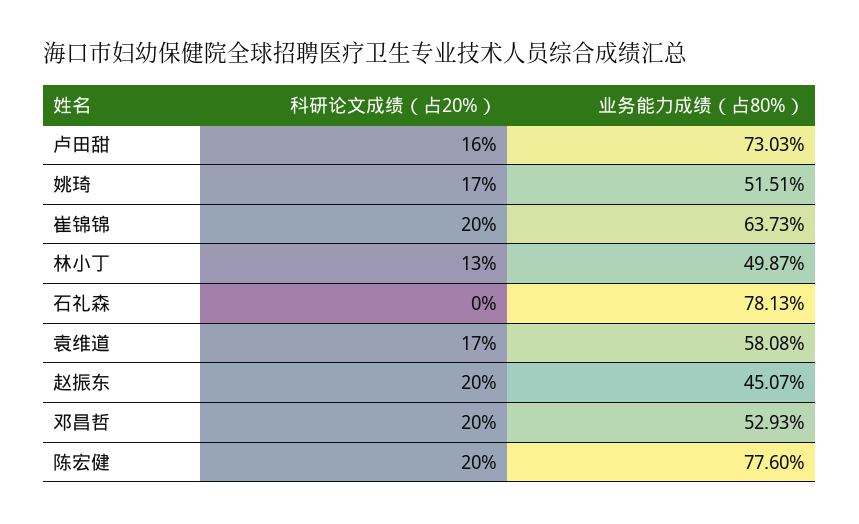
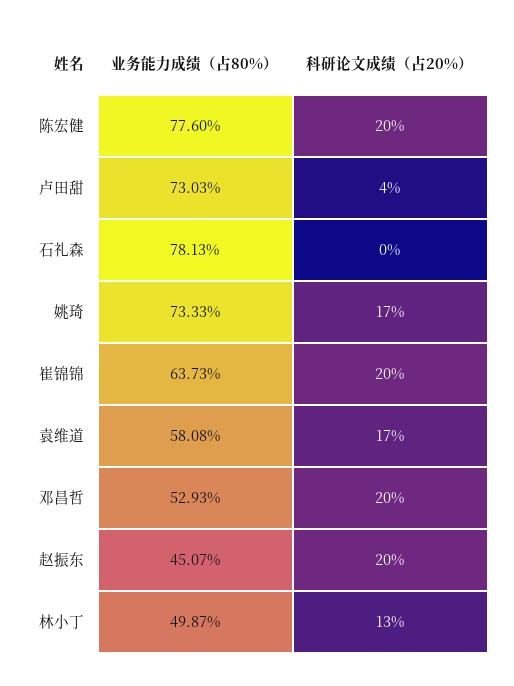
  {
    "科研论文成绩（占20%）": {
-     "卢田甜": 16,
+     "卢田甜": 4,
      "姚琦": 17,
      "崔锦锦": 20,
      "林小丁": 13,
      "石礼森": 0,
      "袁维道": 17,
      "赵振东": 20,
      "邓昌哲": 20,
      "陈宏健": 20
    },
    "业务能力成绩（占80%）": {
      "卢田甜": 73.03,
-     "姚琦": 51.51,
+     "姚琦": 73.33,
      "崔锦锦": 63.73,
      "林小丁": 49.87,
      "石礼森": 78.13,
      "袁维道": 58.08,
      "赵振东": 45.07,
      "邓昌哲": 52.93,
      "陈宏健": 77.6
    }
  }

